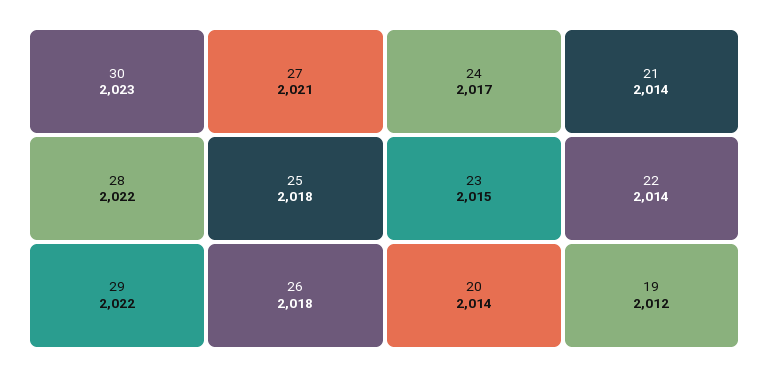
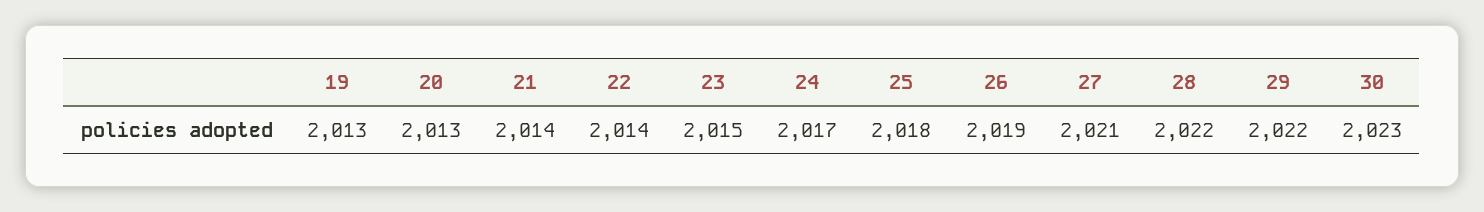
  {
    "30": 2023,
    "28": 2022,
    "29": 2022,
    "27": 2021,
    "25": 2018,
-   "26": 2018,
+   "26": 2019,
    "24": 2017,
    "23": 2015,
-   "20": 2014,
+   "20": 2013,
    "21": 2014,
    "22": 2014,
-   "19": 2012
+   "19": 2013
  }

